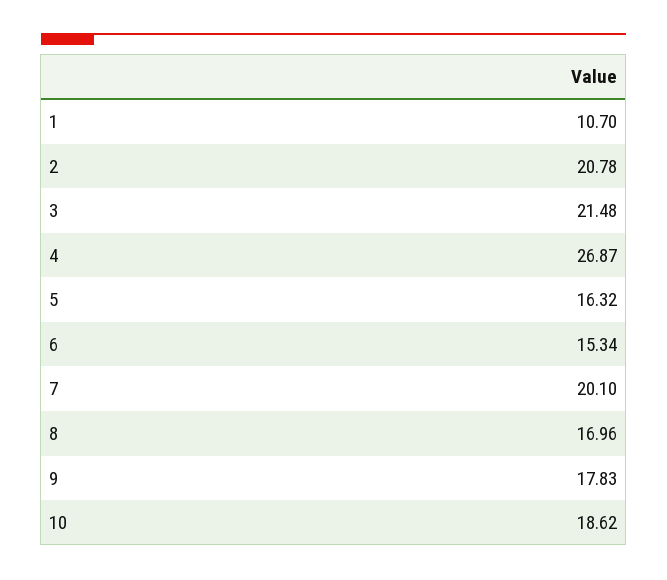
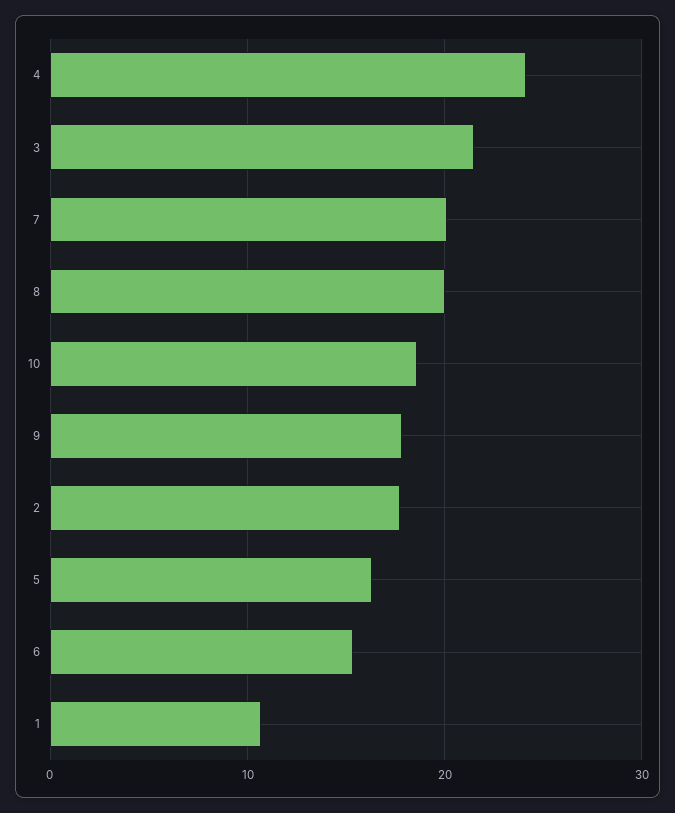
  {
    "1": 10.7,
-   "2": 20.78,
+   "2": 18,
    "3": 21.48,
-   "4": 26.87,
+   "4": 24,
    "5": 16.32,
    "6": 15.34,
    "7": 20.1,
-   "8": 16.96,
+   "8": 20,
    "9": 17.83,
    "10": 18.62
  }

